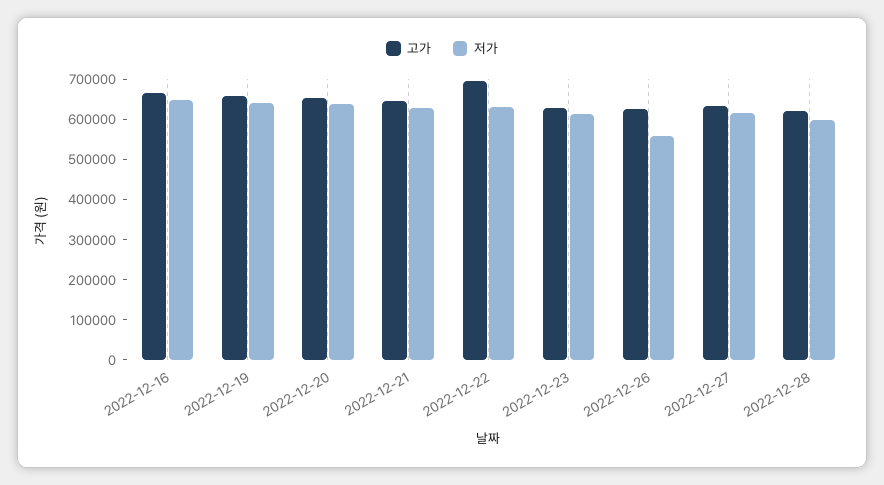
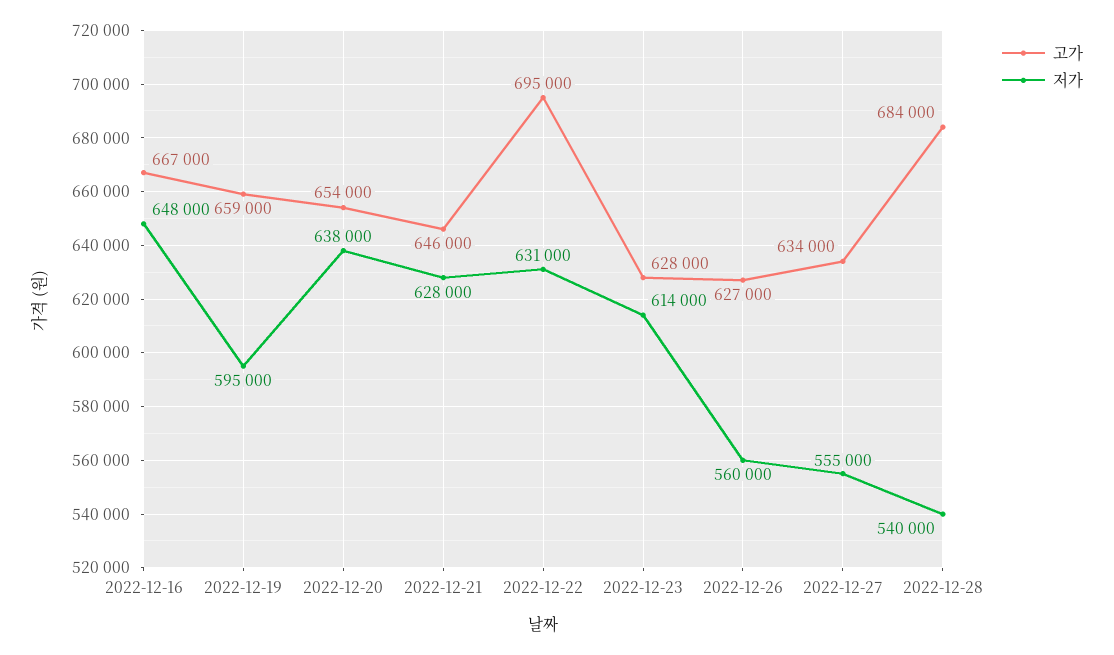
  {
    "고가": {
      "2022-12-16": 667000,
      "2022-12-19": 659000,
      "2022-12-20": 654000,
      "2022-12-21": 646000,
      "2022-12-22": 695000,
      "2022-12-23": 628000,
      "2022-12-26": 627000,
      "2022-12-27": 634000,
-     "2022-12-28": 620000
+     "2022-12-28": 684000
    },
    "저가": {
      "2022-12-16": 648000,
-     "2022-12-19": 640000,
+     "2022-12-19": 595000,
      "2022-12-20": 638000,
      "2022-12-21": 628000,
      "2022-12-22": 631000,
      "2022-12-23": 614000,
      "2022-12-26": 560000,
-     "2022-12-27": 620000,
+     "2022-12-27": 555000,
-     "2022-12-28": 600000
+     "2022-12-28": 540000
    }
  }

